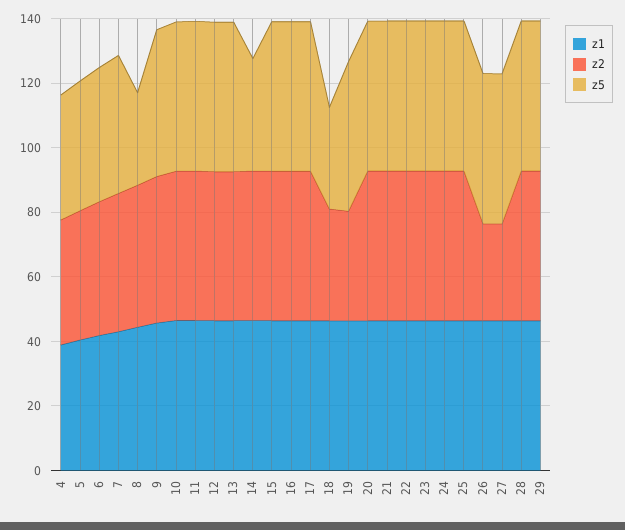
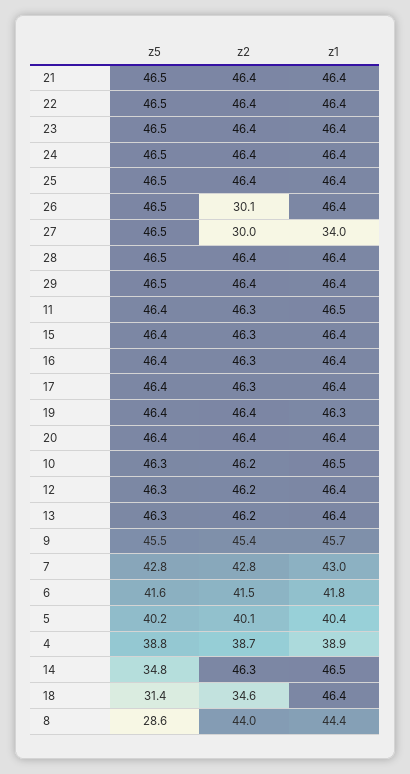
  {
    "z1": {
      "4": 38.9,
      "5": 40.4,
      "6": 41.8,
      "7": 43,
      "8": 44.4,
      "9": 45.7,
      "10": 46.5,
      "11": 46.5,
      "12": 46.4,
      "13": 46.4,
      "14": 46.5,
      "15": 46.4,
      "16": 46.4,
      "17": 46.4,
      "18": 46.4,
      "19": 46.3,
      "20": 46.4,
      "21": 46.4,
      "22": 46.4,
      "23": 46.4,
      "24": 46.4,
      "25": 46.4,
      "26": 46.4,
-     "27": 45,
+     "27": 34,
      "28": 46.4,
      "29": 46.4
    },
    "z2": {
      "4": 38.7,
      "5": 40.1,
      "6": 41.5,
      "7": 42.8,
      "8": 44,
      "9": 45.4,
      "10": 46.2,
      "11": 46.3,
      "12": 46.2,
      "13": 46.2,
      "14": 46.3,
      "15": 46.3,
      "16": 46.3,
      "17": 46.3,
      "18": 34.6,
-     "19": 35,
+     "19": 46.4,
      "20": 46.4,
      "21": 46.4,
      "22": 46.4,
      "23": 46.4,
      "24": 46.4,
      "25": 46.4,
      "26": 30.1,
      "27": 30,
      "28": 46.4,
      "29": 46.4
    },
    "z5": {
      "4": 38.8,
      "5": 40.2,
      "6": 41.6,
      "7": 42.8,
      "8": 28.6,
      "9": 45.5,
      "10": 46.3,
      "11": 46.4,
      "12": 46.3,
      "13": 46.3,
      "14": 34.8,
      "15": 46.4,
      "16": 46.4,
      "17": 46.4,
      "18": 31.4,
      "19": 46.4,
      "20": 46.4,
      "21": 46.5,
      "22": 46.5,
      "23": 46.5,
      "24": 46.5,
      "25": 46.5,
      "26": 46.5,
      "27": 46.5,
      "28": 46.5,
      "29": 46.5
    }
  }

